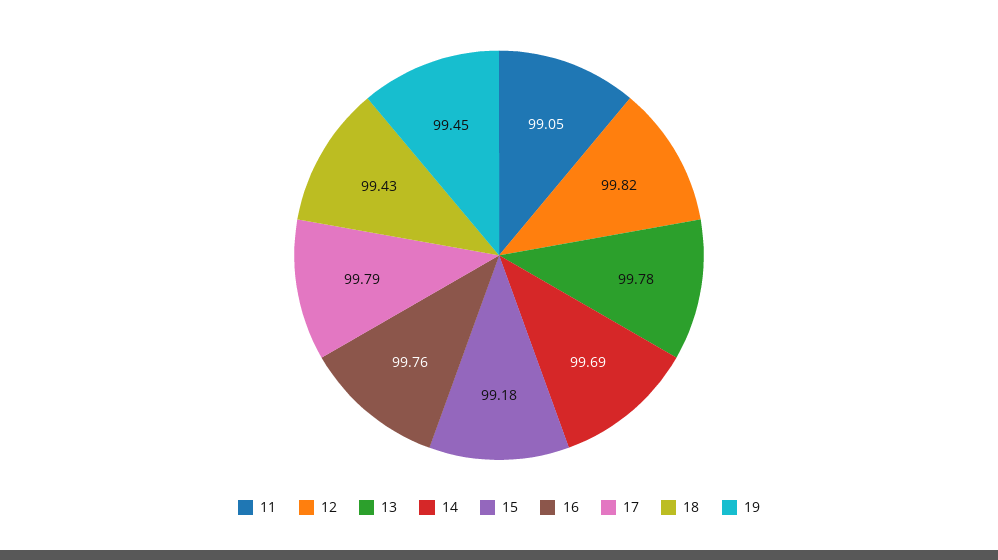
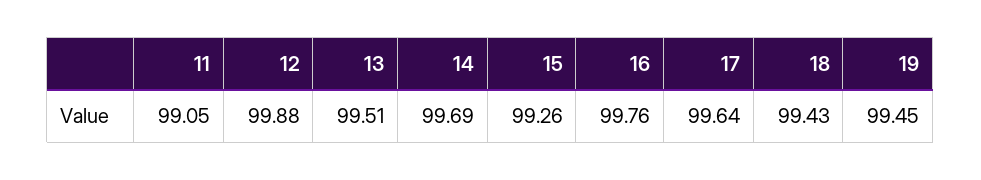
  {
    "11": 99.05,
-   "12": 99.82,
+   "12": 99.88,
-   "13": 99.78,
+   "13": 99.51,
    "14": 99.69,
-   "15": 99.18,
+   "15": 99.26,
    "16": 99.76,
-   "17": 99.79,
+   "17": 99.64,
    "18": 99.43,
    "19": 99.45
  }

